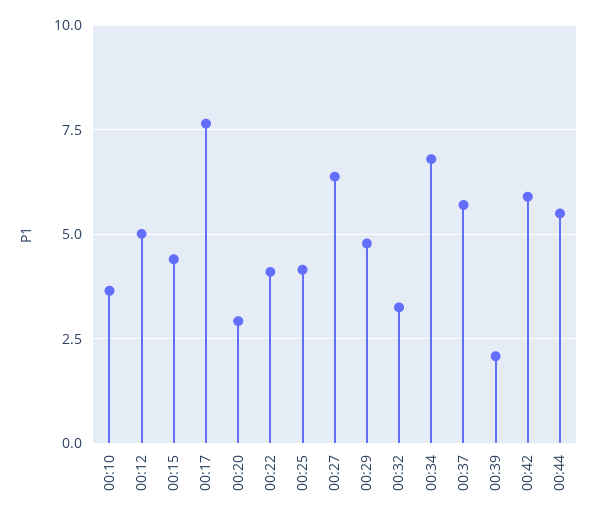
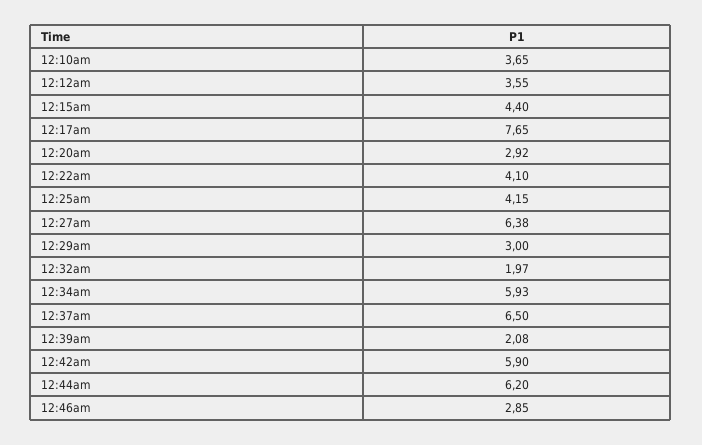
  {
    "00:10": 3.65,
-   "00:12": 5,
+   "00:12": 3.55,
    "00:15": 4.4,
    "00:17": 7.65,
    "00:20": 2.92,
    "00:22": 4.1,
    "00:25": 4.15,
    "00:27": 6.38,
-   "00:29": 4.75,
+   "00:29": 3,
-   "00:32": 3.25,
+   "00:32": 1.97,
-   "00:34": 6.75,
+   "00:34": 5.93,
-   "00:37": 5.75,
+   "00:37": 6.5,
    "00:39": 2.08,
    "00:42": 5.9,
-   "00:44": 5.5
+   "00:44": 6.2,
+   "12:46am": 2.85
  }

